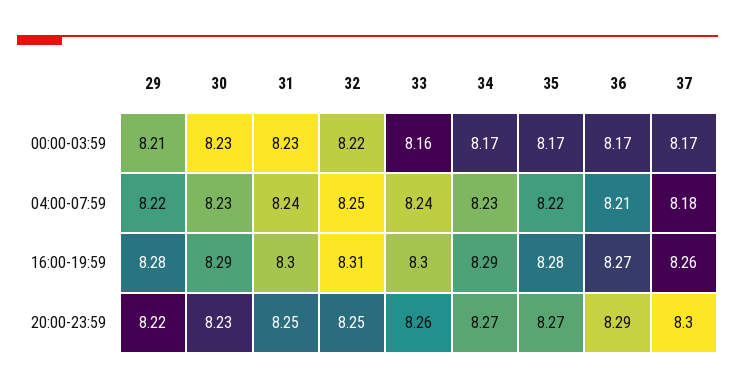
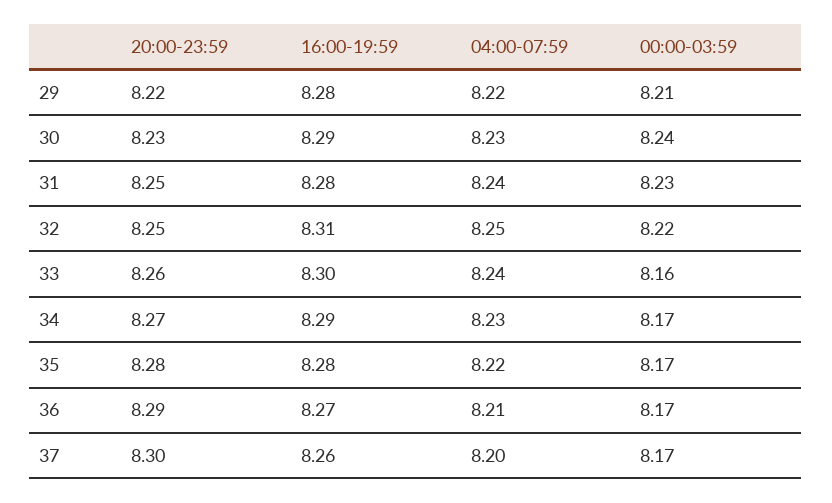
  {
    "29": {
      "00:00-03:59": 8.21,
      "04:00-07:59": 8.22,
      "16:00-19:59": 8.28,
      "20:00-23:59": 8.22
    },
    "30": {
-     "00:00-03:59": 8.23,
+     "00:00-03:59": 8.24,
      "04:00-07:59": 8.23,
      "16:00-19:59": 8.29,
      "20:00-23:59": 8.23
    },
    "31": {
      "00:00-03:59": 8.23,
      "04:00-07:59": 8.24,
-     "16:00-19:59": 8.3,
+     "16:00-19:59": 8.28,
      "20:00-23:59": 8.25
    },
    "32": {
      "00:00-03:59": 8.22,
      "04:00-07:59": 8.25,
      "16:00-19:59": 8.31,
      "20:00-23:59": 8.25
    },
    "33": {
      "00:00-03:59": 8.16,
      "04:00-07:59": 8.24,
      "16:00-19:59": 8.3,
      "20:00-23:59": 8.26
    },
    "34": {
      "00:00-03:59": 8.17,
      "04:00-07:59": 8.23,
      "16:00-19:59": 8.29,
      "20:00-23:59": 8.27
    },
    "35": {
      "00:00-03:59": 8.17,
      "04:00-07:59": 8.22,
      "16:00-19:59": 8.28,
-     "20:00-23:59": 8.27
+     "20:00-23:59": 8.28
    },
    "36": {
      "00:00-03:59": 8.17,
      "04:00-07:59": 8.21,
      "16:00-19:59": 8.27,
      "20:00-23:59": 8.29
    },
    "37": {
      "00:00-03:59": 8.17,
-     "04:00-07:59": 8.18,
+     "04:00-07:59": 8.2,
      "16:00-19:59": 8.26,
      "20:00-23:59": 8.3
    }
  }

